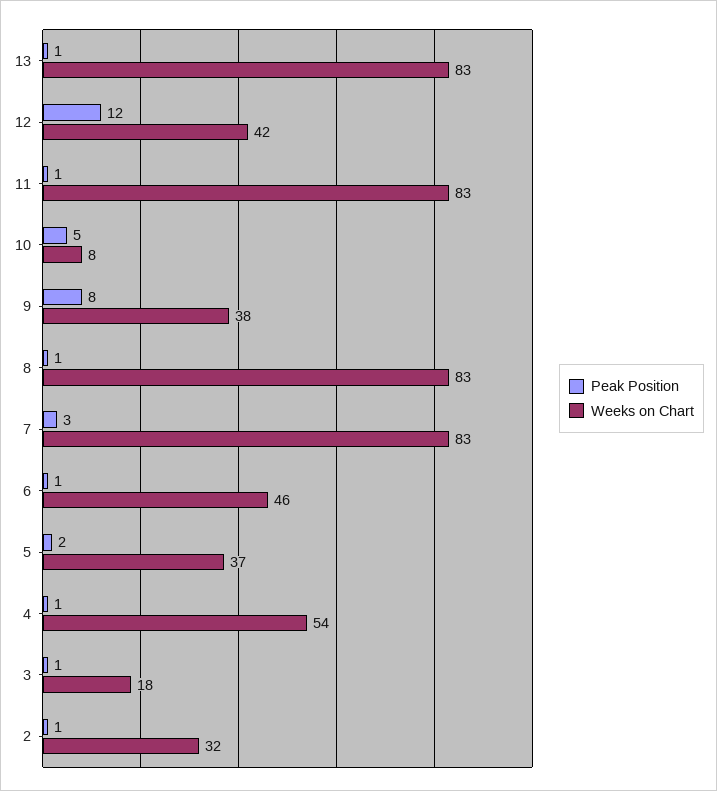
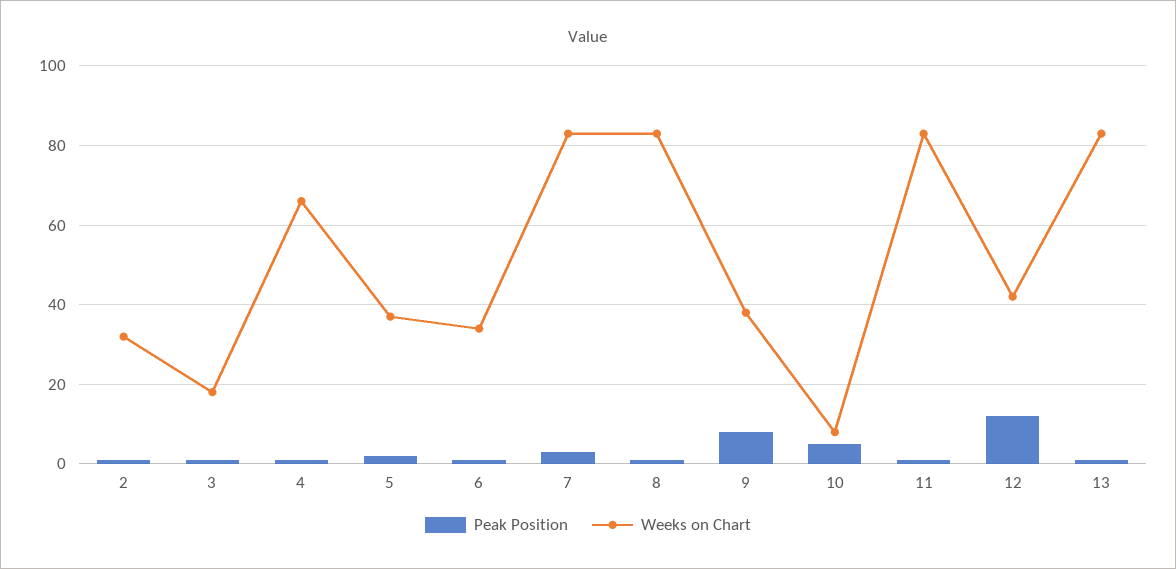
  {
    "Peak Position": {
      "13": 1,
      "12": 12,
      "11": 1,
      "10": 5,
      "9": 8,
      "8": 1,
      "7": 3,
      "6": 1,
      "5": 2,
      "4": 1,
      "3": 1,
      "2": 1
    },
    "Weeks on Chart": {
      "13": 83,
      "12": 42,
      "11": 83,
      "10": 8,
      "9": 38,
      "8": 83,
      "7": 83,
-     "6": 46,
+     "6": 35,
      "5": 37,
-     "4": 54,
+     "4": 65,
      "3": 18,
      "2": 32
    }
  }

